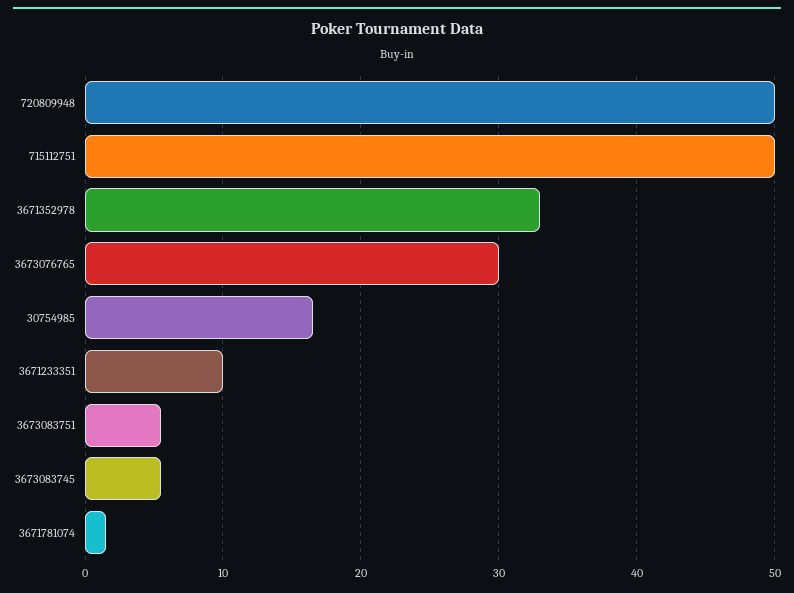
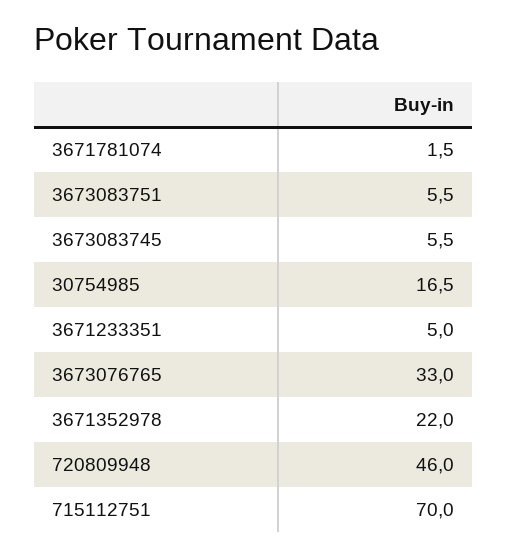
  {
-   "720809948": 50,
+   "720809948": 46,
-   "715112751": 50,
+   "715112751": 70,
-   "3671352978": 33,
+   "3671352978": 22,
-   "3673076765": 30,
+   "3673076765": 33,
    "30754985": 16.5,
-   "3671233351": 10,
+   "3671233351": 5,
    "3673083751": 5.5,
    "3673083745": 5.5,
    "3671781074": 1.5
  }

